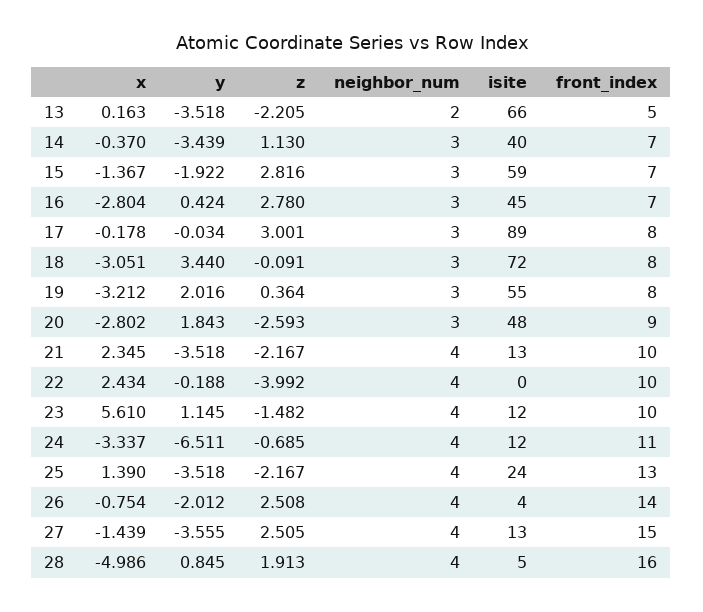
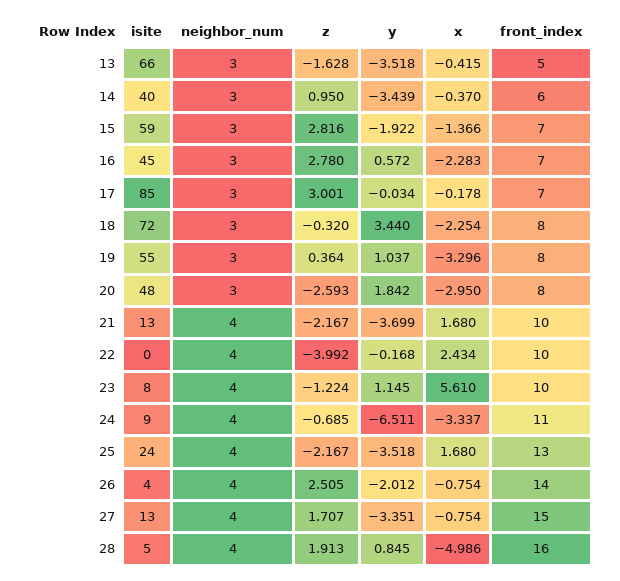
  {
    "x": {
-     "13": 0.163,
+     "13": -0.415,
      "14": -0.37,
-     "15": -1.367,
+     "15": -1.366,
-     "16": -2.804,
+     "16": -2.283,
      "17": -0.178,
-     "18": -3.051,
+     "18": -2.254,
-     "19": -3.212,
+     "19": -3.296,
-     "20": -2.802,
+     "20": -2.95,
-     "21": 2.345,
+     "21": 1.68,
      "22": 2.434,
      "23": 5.61,
      "24": -3.337,
-     "25": 1.39,
+     "25": 1.68,
      "26": -0.754,
-     "27": -1.439,
+     "27": -0.754,
      "28": -4.986
    },
    "y": {
      "13": -3.518,
      "14": -3.439,
      "15": -1.922,
-     "16": 0.424,
+     "16": 0.572,
      "17": -0.034,
      "18": 3.44,
-     "19": 2.016,
+     "19": 1.037,
-     "20": 1.843,
+     "20": 1.842,
-     "21": -3.518,
+     "21": -3.699,
-     "22": -0.188,
+     "22": -0.168,
      "23": 1.145,
      "24": -6.511,
      "25": -3.518,
      "26": -2.012,
-     "27": -3.555,
+     "27": -3.351,
      "28": 0.845
    },
    "z": {
-     "13": -2.205,
+     "13": -1.628,
-     "14": 1.13,
+     "14": 0.95,
      "15": 2.816,
      "16": 2.78,
      "17": 3.001,
-     "18": -0.091,
+     "18": -0.32,
      "19": 0.364,
      "20": -2.593,
      "21": -2.167,
      "22": -3.992,
-     "23": -1.482,
+     "23": -1.224,
      "24": -0.685,
      "25": -2.167,
-     "26": 2.508,
+     "26": 2.505,
-     "27": 2.505,
+     "27": 1.707,
      "28": 1.913
    },
    "neighbor_num": {
-     "13": 2,
+     "13": 3,
      "14": 3,
      "15": 3,
      "16": 3,
      "17": 3,
      "18": 3,
      "19": 3,
      "20": 3,
      "21": 4,
      "22": 4,
      "23": 4,
      "24": 4,
      "25": 4,
      "26": 4,
      "27": 4,
      "28": 4
    },
    "isite": {
      "13": 66,
      "14": 40,
      "15": 59,
      "16": 45,
-     "17": 89,
+     "17": 85,
      "18": 72,
      "19": 55,
      "20": 48,
      "21": 13,
      "22": 0,
-     "23": 12,
+     "23": 8,
-     "24": 12,
+     "24": 9,
      "25": 24,
      "26": 4,
      "27": 13,
      "28": 5
    },
    "front_index": {
      "13": 5,
-     "14": 7,
+     "14": 6,
      "15": 7,
      "16": 7,
-     "17": 8,
+     "17": 7,
      "18": 8,
      "19": 8,
-     "20": 9,
+     "20": 8,
      "21": 10,
      "22": 10,
      "23": 10,
      "24": 11,
      "25": 13,
      "26": 14,
      "27": 15,
      "28": 16
    }
  }

